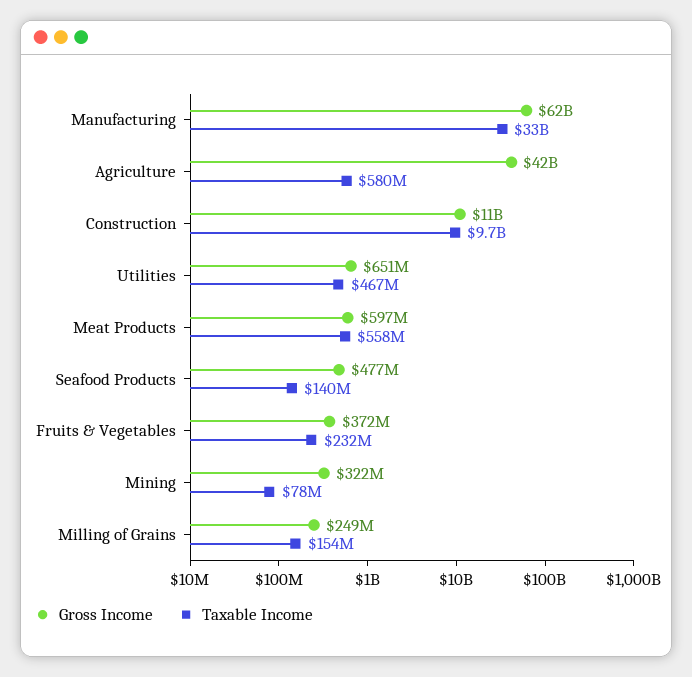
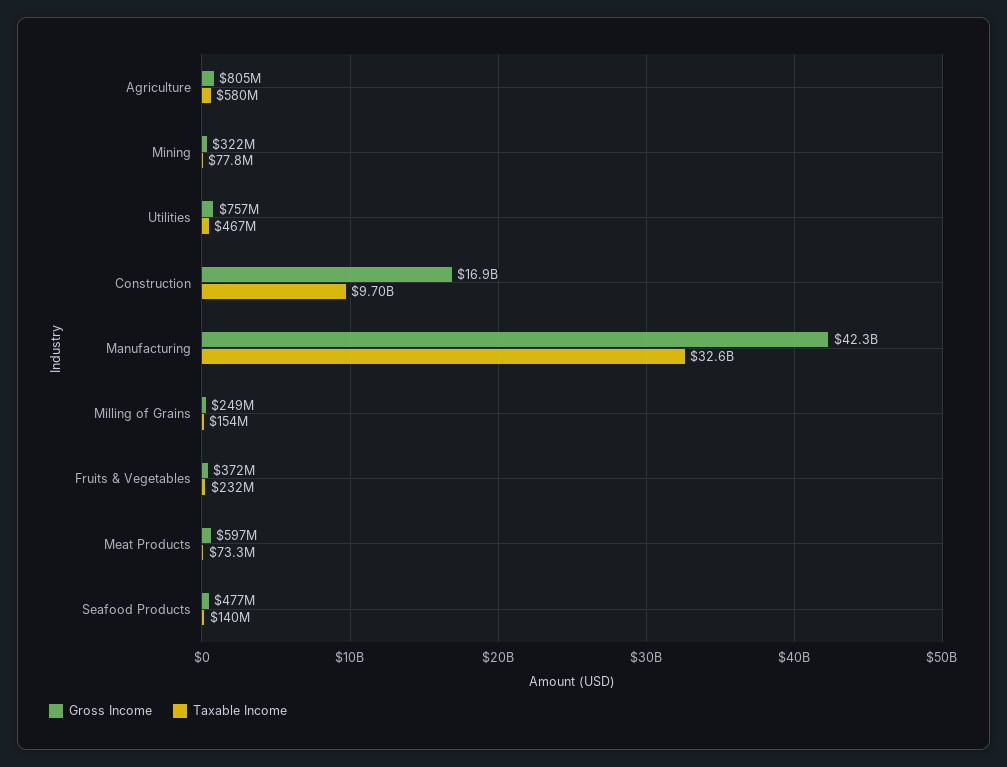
  {
    "Gross Income": {
-     "Manufacturing": 62000000000,
+     "Manufacturing": 42300000000,
-     "Agriculture": 42000000000,
+     "Agriculture": 805000000,
-     "Construction": 11000000000,
+     "Construction": 16900000000,
-     "Utilities": 651000000,
+     "Utilities": 757000000,
      "Meat Products": 597000000,
      "Seafood Products": 477000000,
      "Fruits & Vegetables": 372000000,
      "Mining": 322000000,
      "Milling of Grains": 249000000
    },
    "Taxable Income": {
      "Manufacturing": 32600000000,
      "Agriculture": 580000000,
      "Construction": 9700000000,
      "Utilities": 467000000,
-     "Meat Products": 558000000,
+     "Meat Products": 73300000,
      "Seafood Products": 140000000,
      "Fruits & Vegetables": 232000000,
      "Mining": 77800000,
      "Milling of Grains": 154000000
    }
  }

